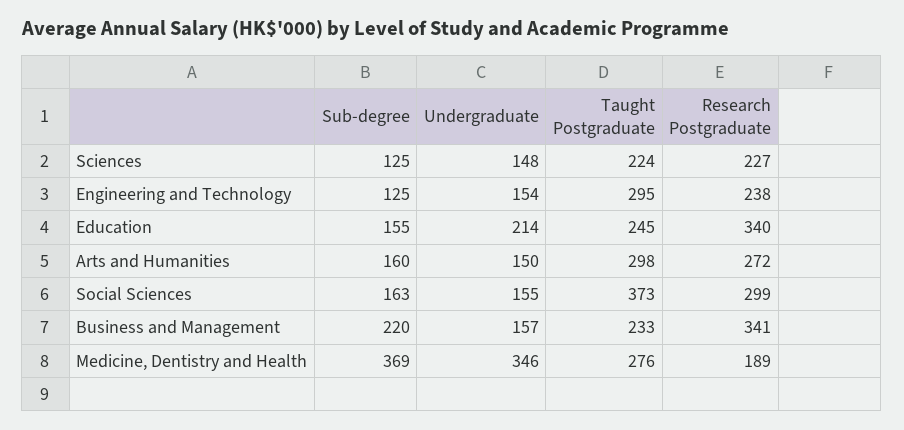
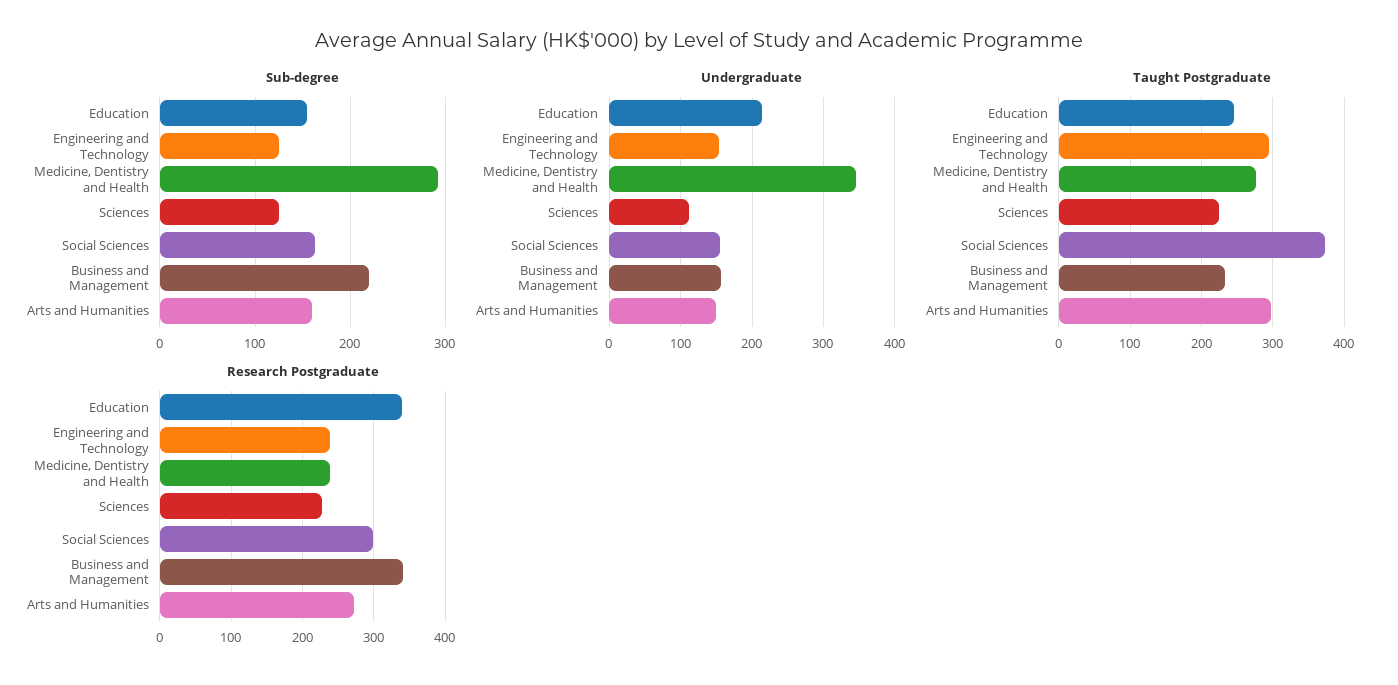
  {
    "Sub-degree": {
      "Sciences": 125,
      "Engineering and Technology": 125,
      "Education": 155,
      "Arts and Humanities": 160,
      "Social Sciences": 163,
      "Business and Management": 220,
-     "Medicine, Dentistry and Health": 369
+     "Medicine, Dentistry and Health": 290
    },
    "Undergraduate": {
-     "Sciences": 148,
+     "Sciences": 110,
      "Engineering and Technology": 154,
      "Education": 214,
      "Arts and Humanities": 150,
      "Social Sciences": 155,
      "Business and Management": 157,
      "Medicine, Dentistry and Health": 346
    },
    "Taught Postgraduate": {
      "Sciences": 224,
      "Engineering and Technology": 295,
      "Education": 245,
      "Arts and Humanities": 298,
      "Social Sciences": 373,
      "Business and Management": 233,
      "Medicine, Dentistry and Health": 276
    },
    "Research Postgraduate": {
      "Sciences": 227,
      "Engineering and Technology": 238,
      "Education": 340,
      "Arts and Humanities": 272,
      "Social Sciences": 299,
      "Business and Management": 341,
-     "Medicine, Dentistry and Health": 189
+     "Medicine, Dentistry and Health": 240
    }
  }

